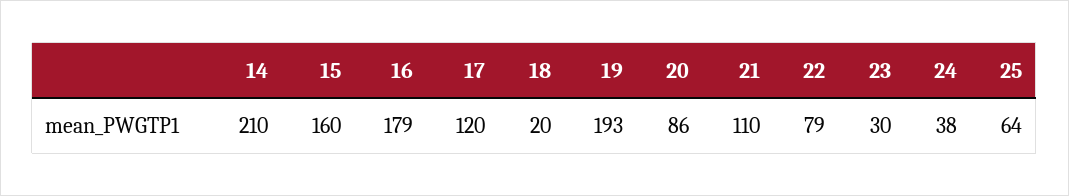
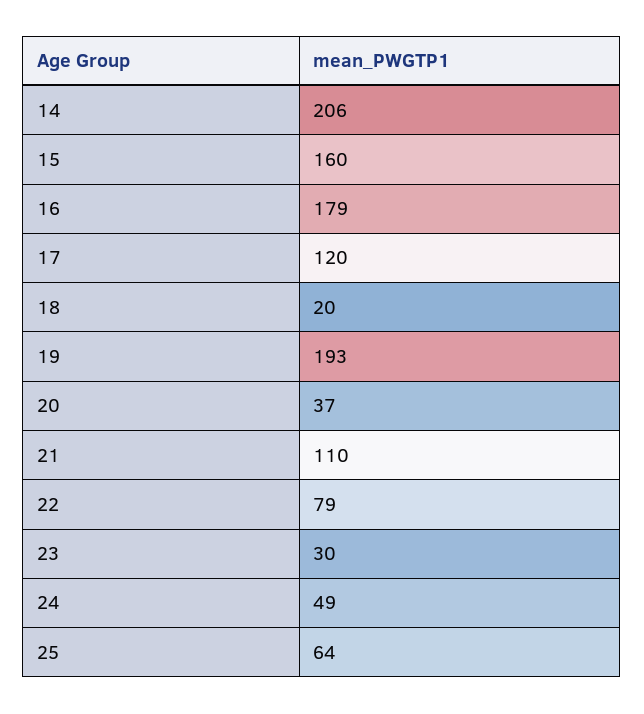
  {
-   "14": 210,
+   "14": 206,
    "15": 160,
    "16": 179,
    "17": 120,
    "18": 20,
    "19": 193,
-   "20": 86,
+   "20": 37,
    "21": 110,
    "22": 79,
    "23": 30,
-   "24": 38,
+   "24": 49,
    "25": 64
  }

